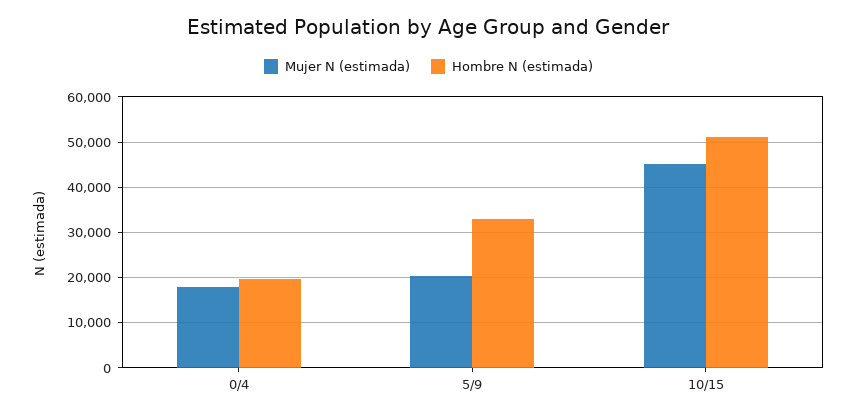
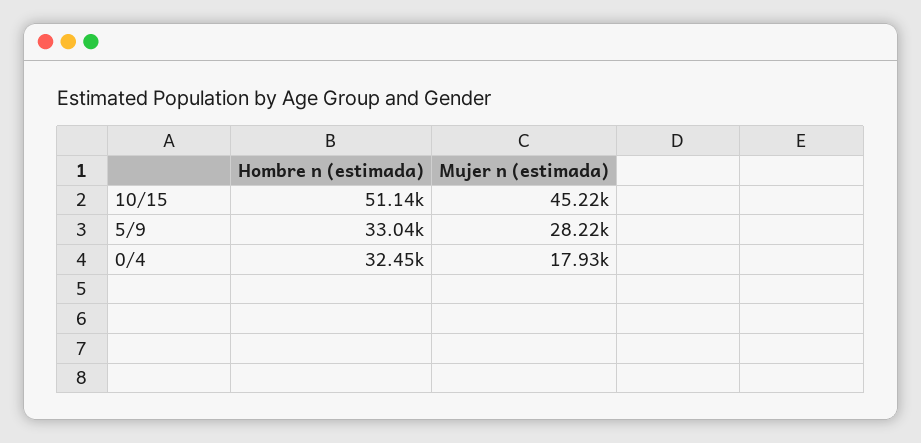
  {
    "Mujer N (estimada)": {
      "0/4": 17930,
-     "5/9": 20000,
+     "5/9": 28220,
      "10/15": 45220
    },
    "Hombre N (estimada)": {
-     "0/4": 20000,
+     "0/4": 32450,
      "5/9": 33040,
      "10/15": 51140
    }
  }

